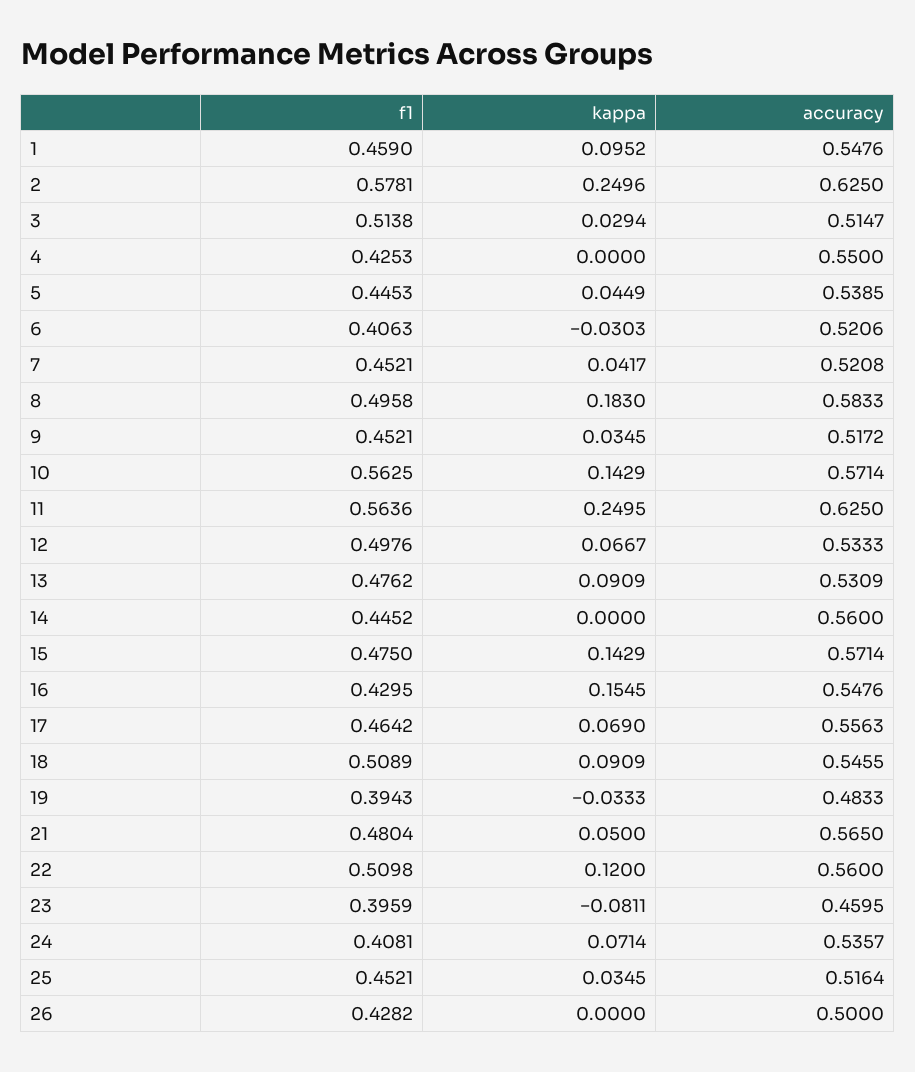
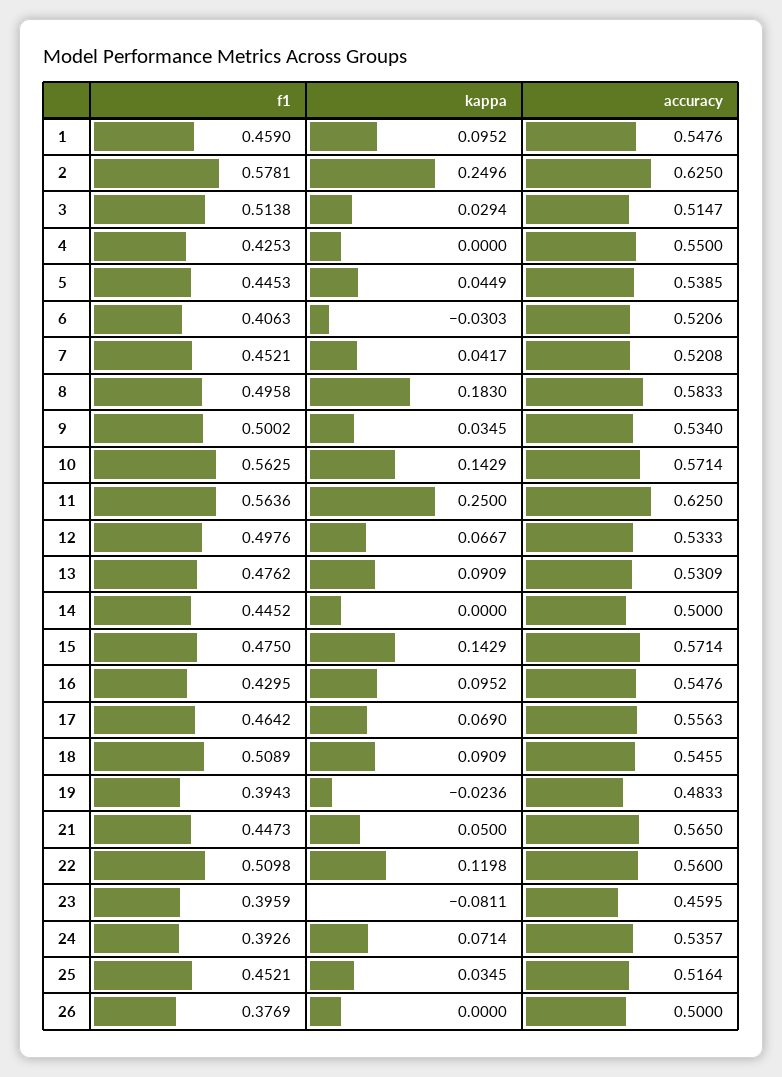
  {
    "f1": {
      "1": 0.459,
      "2": 0.5781,
      "3": 0.5138,
      "4": 0.4253,
      "5": 0.4453,
      "6": 0.4063,
      "7": 0.4521,
      "8": 0.4958,
-     "9": 0.4521,
+     "9": 0.5002,
      "10": 0.5625,
      "11": 0.5636,
      "12": 0.4976,
      "13": 0.4762,
      "14": 0.4452,
      "15": 0.475,
      "16": 0.4295,
      "17": 0.4642,
      "18": 0.5089,
      "19": 0.3943,
-     "21": 0.4804,
+     "21": 0.4473,
      "22": 0.5098,
      "23": 0.3959,
-     "24": 0.4081,
+     "24": 0.3926,
      "25": 0.4521,
-     "26": 0.4282
+     "26": 0.3769
    },
    "kappa": {
      "1": 0.0952,
      "2": 0.2496,
      "3": 0.0294,
      "4": 0,
      "5": 0.0449,
      "6": -0.0303,
      "7": 0.0417,
      "8": 0.183,
      "9": 0.0345,
      "10": 0.1429,
-     "11": 0.2495,
+     "11": 0.25,
      "12": 0.0667,
      "13": 0.0909,
      "14": 0,
      "15": 0.1429,
-     "16": 0.1545,
+     "16": 0.0952,
      "17": 0.069,
      "18": 0.0909,
-     "19": -0.0333,
+     "19": -0.0236,
      "21": 0.05,
-     "22": 0.12,
+     "22": 0.1198,
      "23": -0.0811,
      "24": 0.0714,
      "25": 0.0345,
      "26": 0
    },
    "accuracy": {
      "1": 0.5476,
      "2": 0.625,
      "3": 0.5147,
      "4": 0.55,
      "5": 0.5385,
      "6": 0.5206,
      "7": 0.5208,
      "8": 0.5833,
-     "9": 0.5172,
+     "9": 0.534,
      "10": 0.5714,
      "11": 0.625,
      "12": 0.5333,
      "13": 0.5309,
-     "14": 0.56,
+     "14": 0.5,
      "15": 0.5714,
      "16": 0.5476,
      "17": 0.5563,
      "18": 0.5455,
      "19": 0.4833,
      "21": 0.565,
      "22": 0.56,
      "23": 0.4595,
      "24": 0.5357,
      "25": 0.5164,
      "26": 0.5
    }
  }

